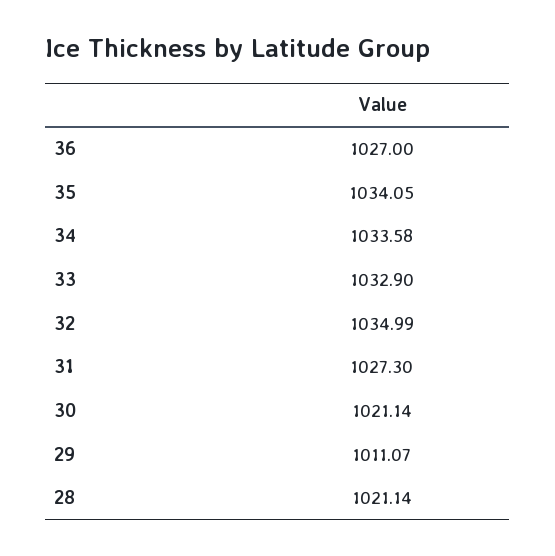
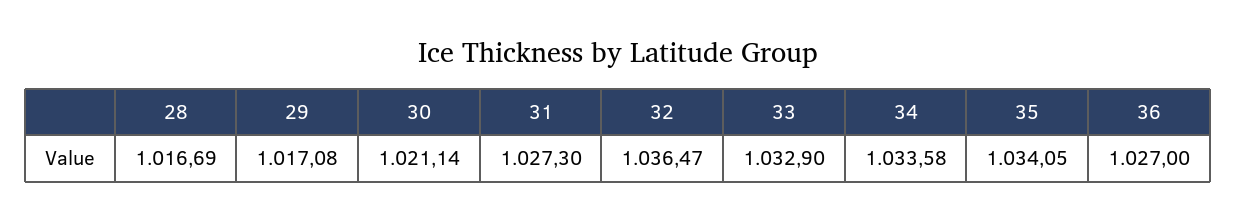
  {
    "36": 1027,
    "35": 1034.05,
    "34": 1033.58,
    "33": 1032.9,
-   "32": 1034.99,
+   "32": 1036.47,
    "31": 1027.3,
    "30": 1021.14,
-   "29": 1011.07,
+   "29": 1017.08,
-   "28": 1021.14
+   "28": 1016.69
  }

